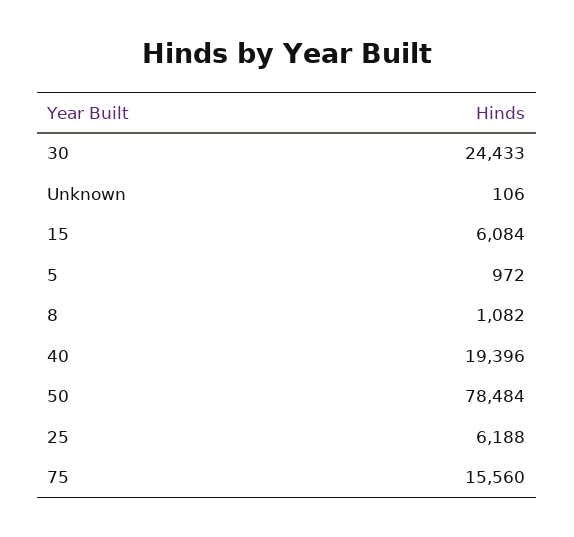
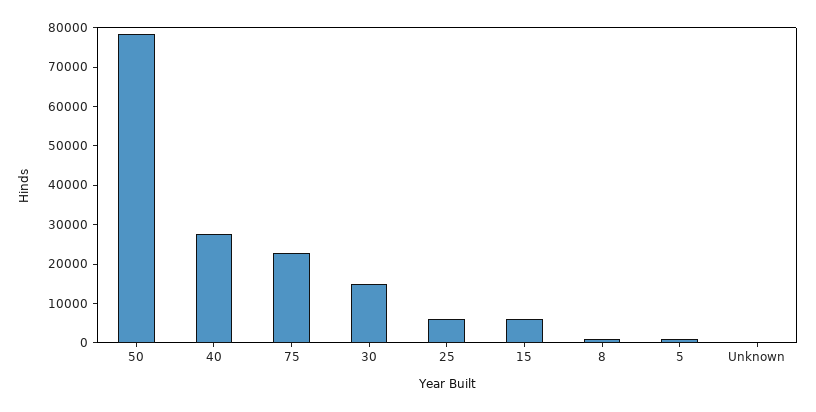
  {
-   "30": 24433,
+   "30": 15000,
    "Unknown": 106,
    "15": 6084,
    "5": 972,
    "8": 1082,
-   "40": 19396,
+   "40": 27500,
    "50": 78484,
    "25": 6188,
-   "75": 15560
+   "75": 22500
  }

